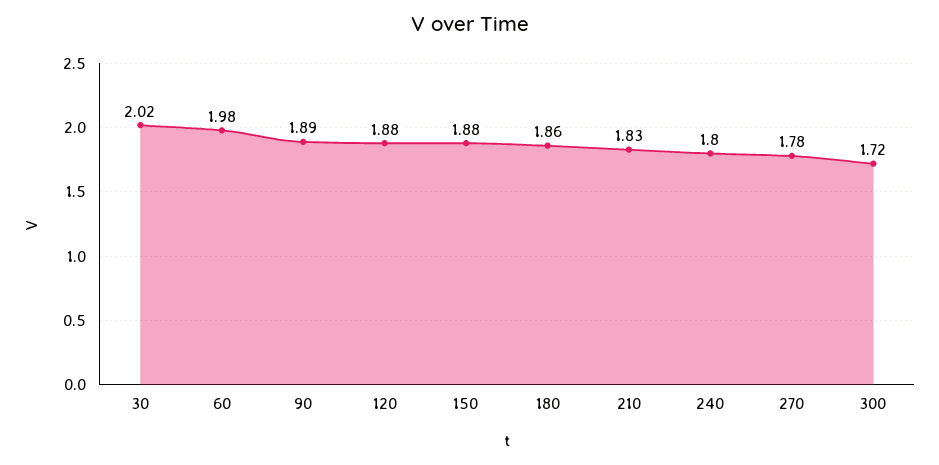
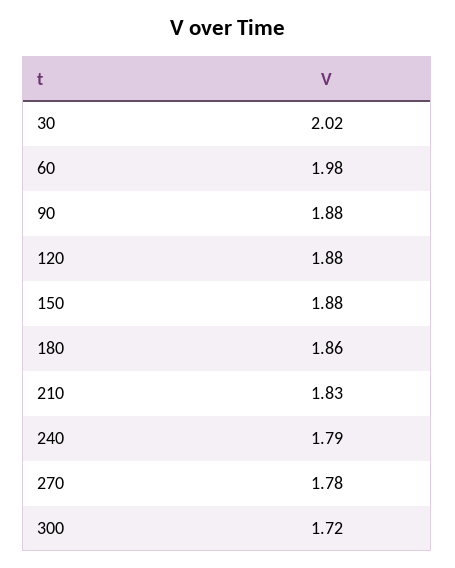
  {
    "30": 2.02,
    "60": 1.98,
-   "90": 1.89,
+   "90": 1.88,
    "120": 1.88,
    "150": 1.88,
    "180": 1.86,
    "210": 1.83,
-   "240": 1.8,
+   "240": 1.79,
    "270": 1.78,
    "300": 1.72
  }

